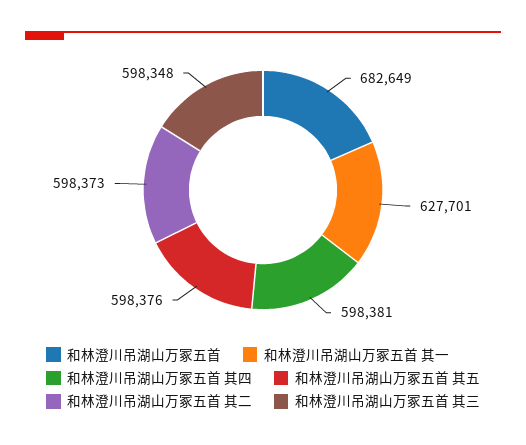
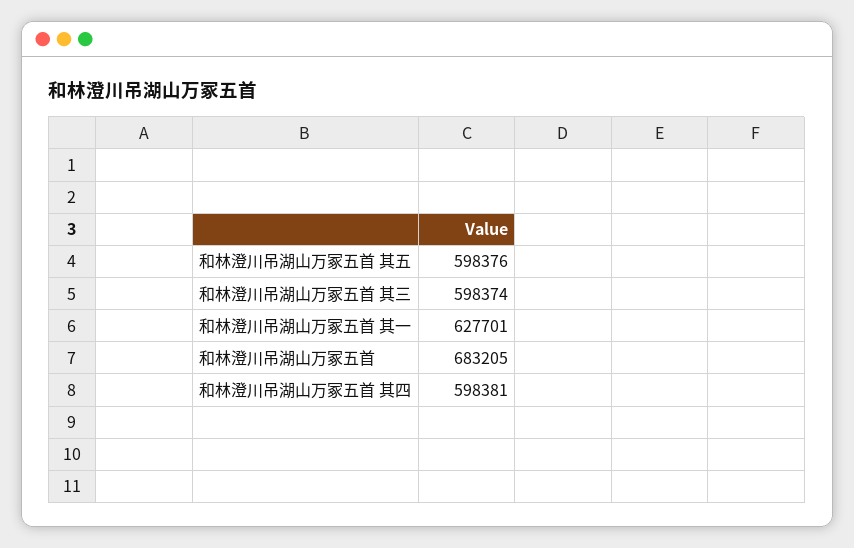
  {
-   "和林澄川吊湖山万冢五首": 682649,
+   "和林澄川吊湖山万冢五首": 683205,
    "和林澄川吊湖山万冢五首 其一": 627701,
    "和林澄川吊湖山万冢五首 其四": 598381,
    "和林澄川吊湖山万冢五首 其五": 598376,
-   "和林澄川吊湖山万冢五首 其二": 598373,
-   "和林澄川吊湖山万冢五首 其三": 598348
+   "和林澄川吊湖山万冢五首 其三": 598374
  }

